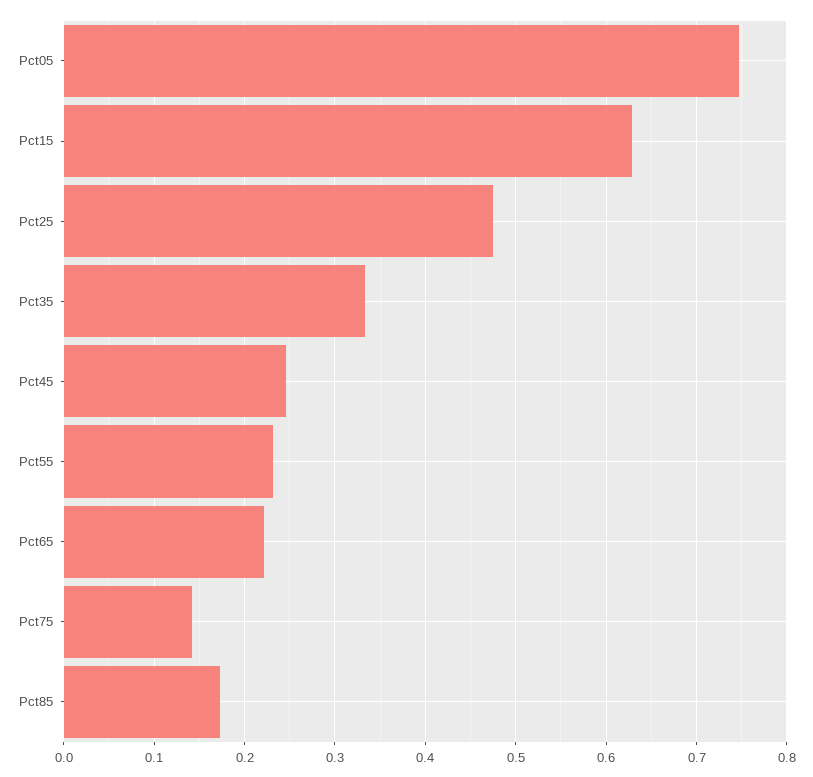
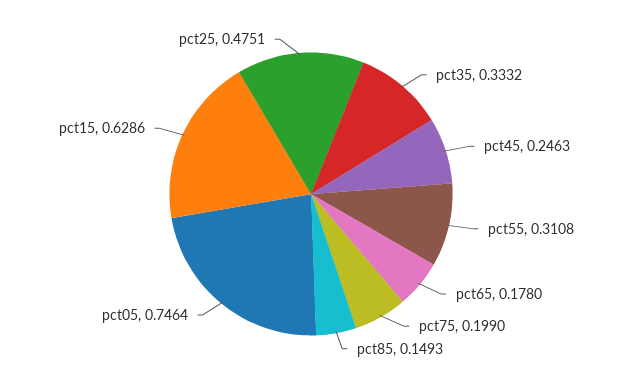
  {
    "Pct05": 0.7464,
    "Pct15": 0.6286,
    "Pct25": 0.4751,
    "Pct35": 0.3332,
    "Pct45": 0.2463,
-   "Pct55": 0.23,
+   "Pct55": 0.3108,
-   "Pct65": 0.22,
+   "Pct65": 0.178,
-   "Pct75": 0.14,
+   "Pct75": 0.199,
-   "Pct85": 0.17
+   "Pct85": 0.1493
  }

